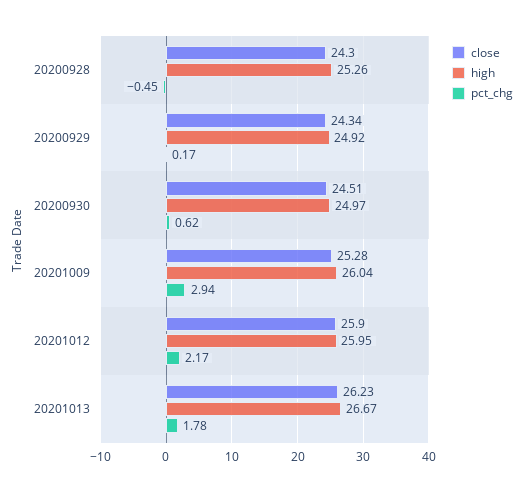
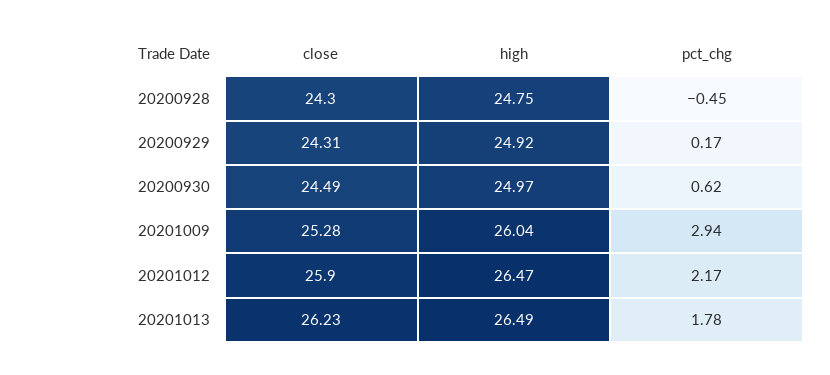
  {
    "close": {
      "20200928": 24.3,
-     "20200929": 24.34,
+     "20200929": 24.31,
-     "20200930": 24.51,
+     "20200930": 24.49,
      "20201009": 25.28,
      "20201012": 25.9,
      "20201013": 26.23
    },
    "high": {
-     "20200928": 25.26,
+     "20200928": 24.75,
      "20200929": 24.92,
      "20200930": 24.97,
      "20201009": 26.04,
-     "20201012": 25.95,
+     "20201012": 26.47,
-     "20201013": 26.67
+     "20201013": 26.49
    },
    "pct_chg": {
      "20200928": -0.45,
      "20200929": 0.17,
      "20200930": 0.62,
      "20201009": 2.94,
      "20201012": 2.17,
      "20201013": 1.78
    }
  }

